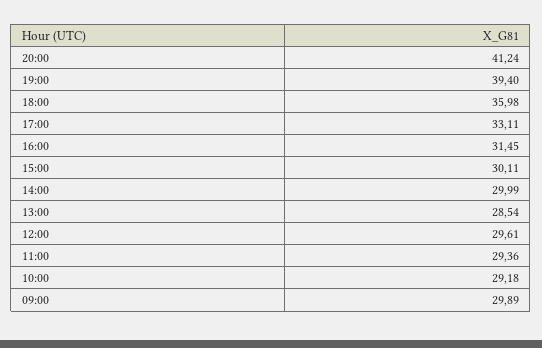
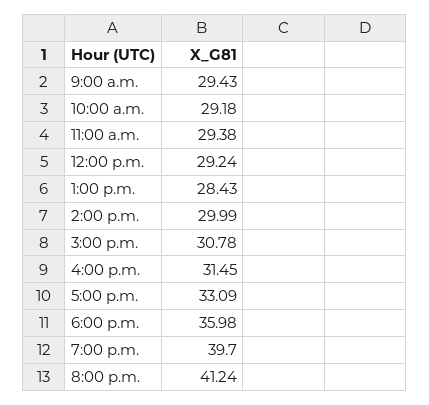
  {
    "20:00": 41.24,
-   "19:00": 39.4,
+   "19:00": 39.7,
    "18:00": 35.98,
-   "17:00": 33.11,
+   "17:00": 33.09,
    "16:00": 31.45,
-   "15:00": 30.11,
+   "15:00": 30.78,
    "14:00": 29.99,
-   "13:00": 28.54,
+   "13:00": 28.43,
-   "12:00": 29.61,
+   "12:00": 29.24,
-   "11:00": 29.36,
+   "11:00": 29.38,
    "10:00": 29.18,
-   "09:00": 29.89
+   "09:00": 29.43
  }

